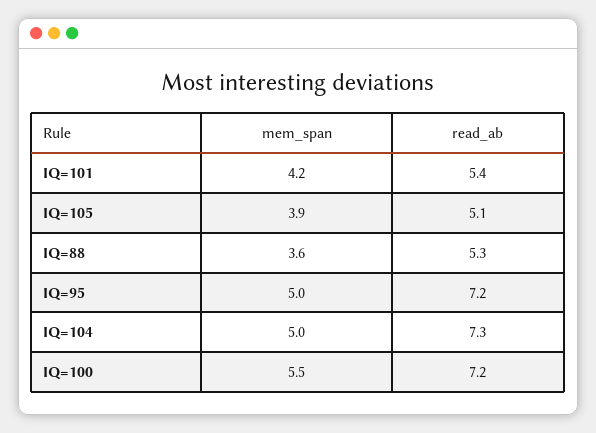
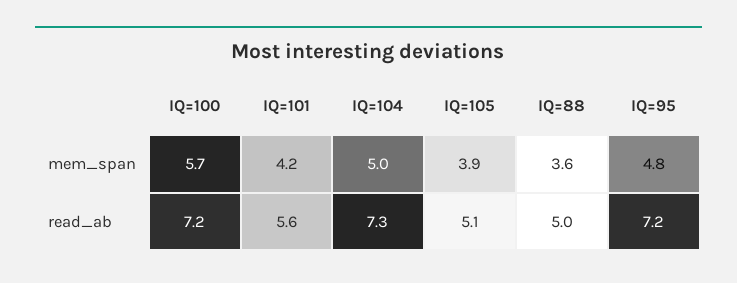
  {
    "mem_span": {
      "IQ=101": 4.2,
      "IQ=105": 3.9,
      "IQ=88": 3.6,
-     "IQ=95": 5,
+     "IQ=95": 4.8,
      "IQ=104": 5,
-     "IQ=100": 5.5
+     "IQ=100": 5.7
    },
    "read_ab": {
-     "IQ=101": 5.4,
+     "IQ=101": 5.6,
      "IQ=105": 5.1,
-     "IQ=88": 5.3,
+     "IQ=88": 5,
      "IQ=95": 7.2,
      "IQ=104": 7.3,
      "IQ=100": 7.2
    }
  }

